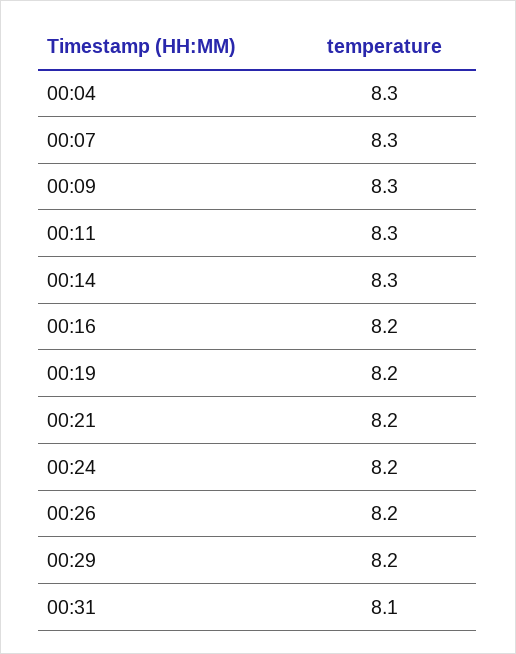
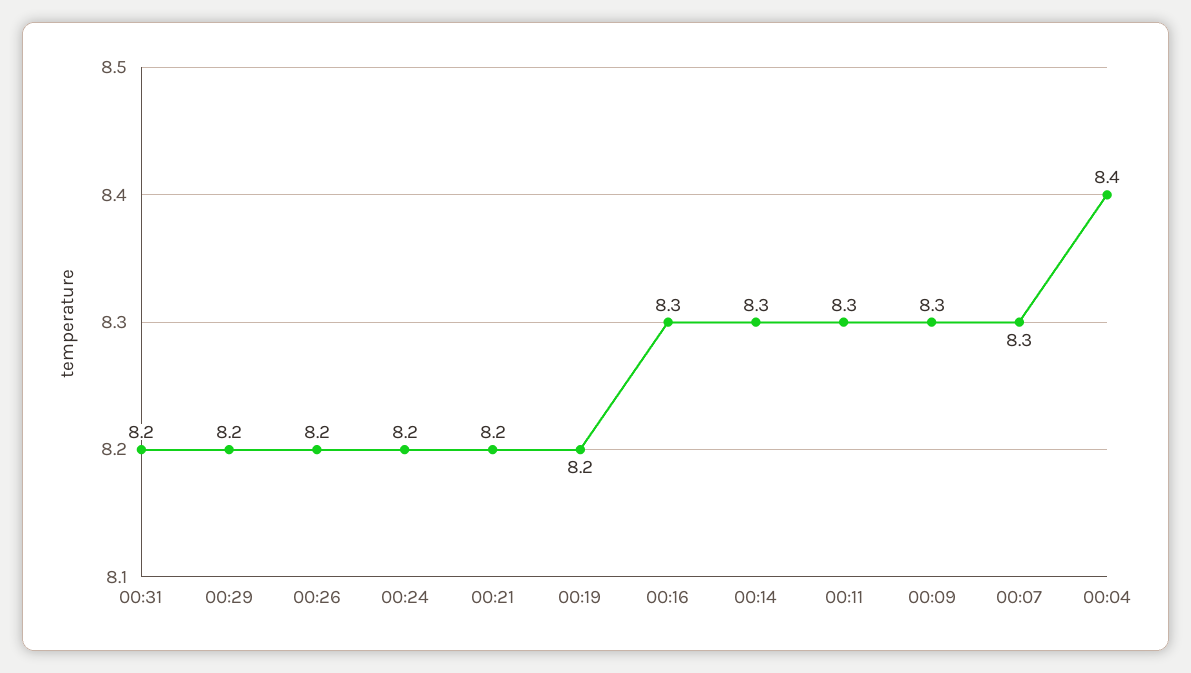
  {
-   "00:04": 8.3,
+   "00:04": 8.4,
    "00:07": 8.3,
    "00:09": 8.3,
    "00:11": 8.3,
    "00:14": 8.3,
-   "00:16": 8.2,
+   "00:16": 8.3,
    "00:19": 8.2,
    "00:21": 8.2,
    "00:24": 8.2,
    "00:26": 8.2,
    "00:29": 8.2,
-   "00:31": 8.1
+   "00:31": 8.2
  }

